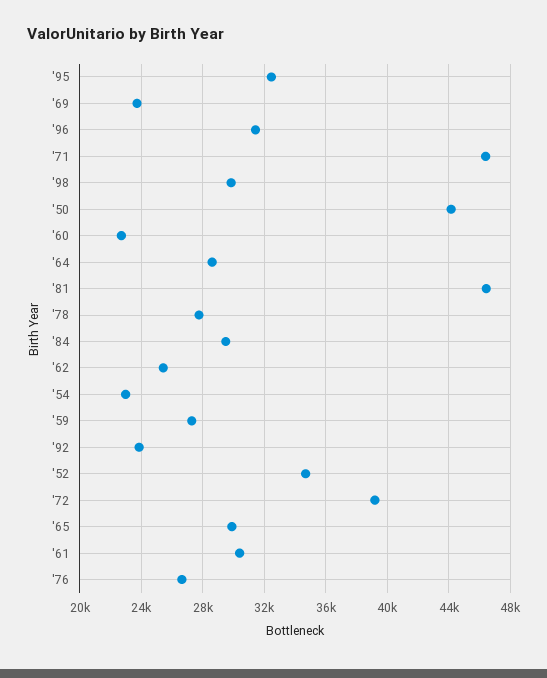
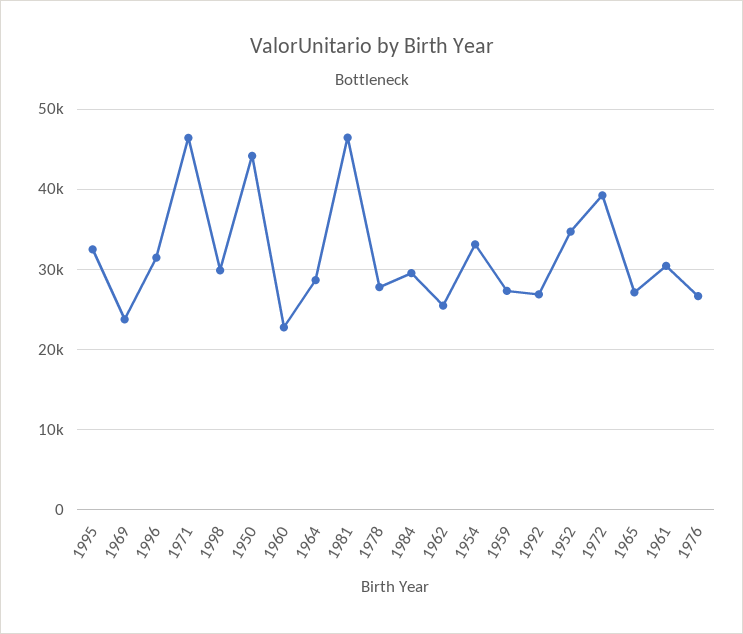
  {
    "'95": 32500,
    "'69": 23500,
    "'96": 31500,
    "'71": 46500,
    "'98": 30000,
    "'50": 44000,
    "'60": 22500,
    "'64": 28500,
    "'81": 46500,
    "'78": 28000,
    "'84": 29500,
    "'62": 25500,
-   "'54": 23000,
+   "'54": 33000,
    "'59": 27500,
-   "'92": 24000,
+   "'92": 27000,
    "'52": 34500,
    "'72": 39000,
-   "'65": 30000,
+   "'65": 27000,
    "'61": 30500,
    "'76": 26500
  }

